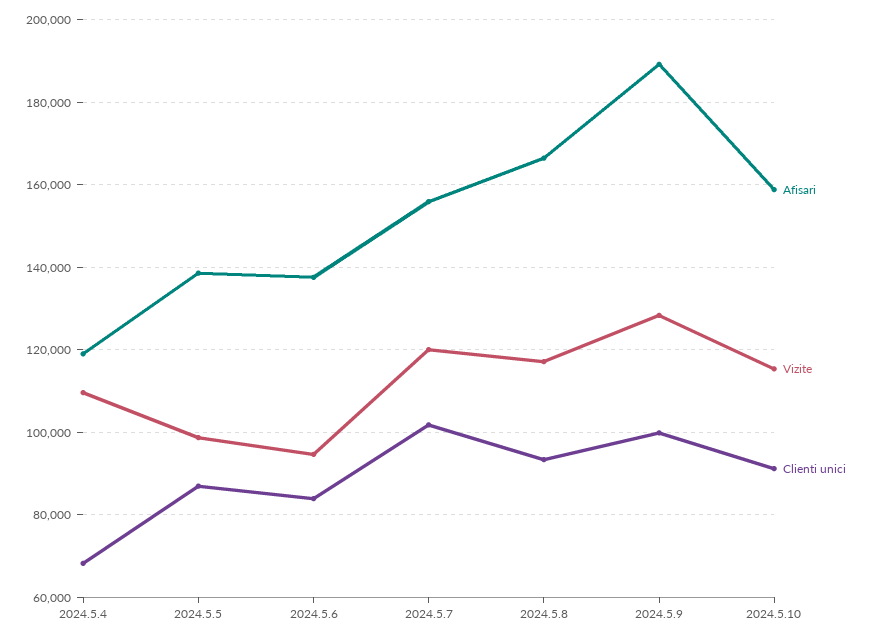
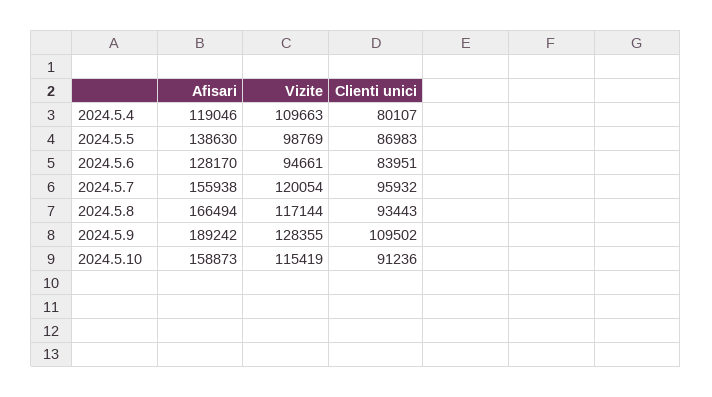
  {
    "Afisari": {
      "2024.5.4": 119046,
      "2024.5.5": 138630,
-     "2024.5.6": 138000,
+     "2024.5.6": 128170,
      "2024.5.7": 155938,
      "2024.5.8": 166494,
      "2024.5.9": 189242,
      "2024.5.10": 158873
    },
    "Vizite": {
      "2024.5.4": 109663,
      "2024.5.5": 98769,
      "2024.5.6": 94661,
      "2024.5.7": 120054,
      "2024.5.8": 117144,
      "2024.5.9": 128355,
      "2024.5.10": 115419
    },
    "Clienti unici": {
-     "2024.5.4": 68000,
+     "2024.5.4": 80107,
      "2024.5.5": 86983,
      "2024.5.6": 83951,
-     "2024.5.7": 102000,
+     "2024.5.7": 95932,
      "2024.5.8": 93443,
-     "2024.5.9": 100000,
+     "2024.5.9": 109502,
      "2024.5.10": 91236
    }
  }

